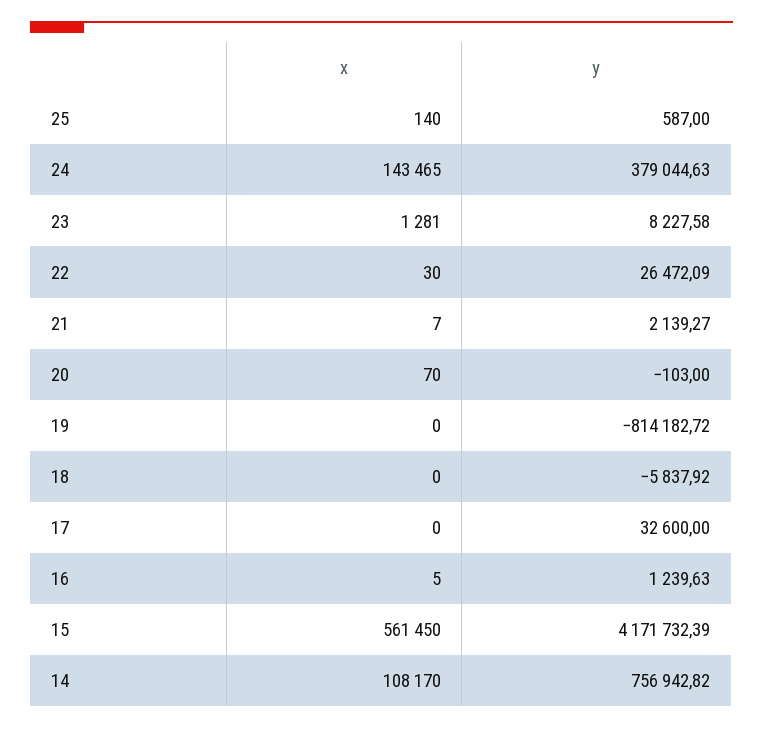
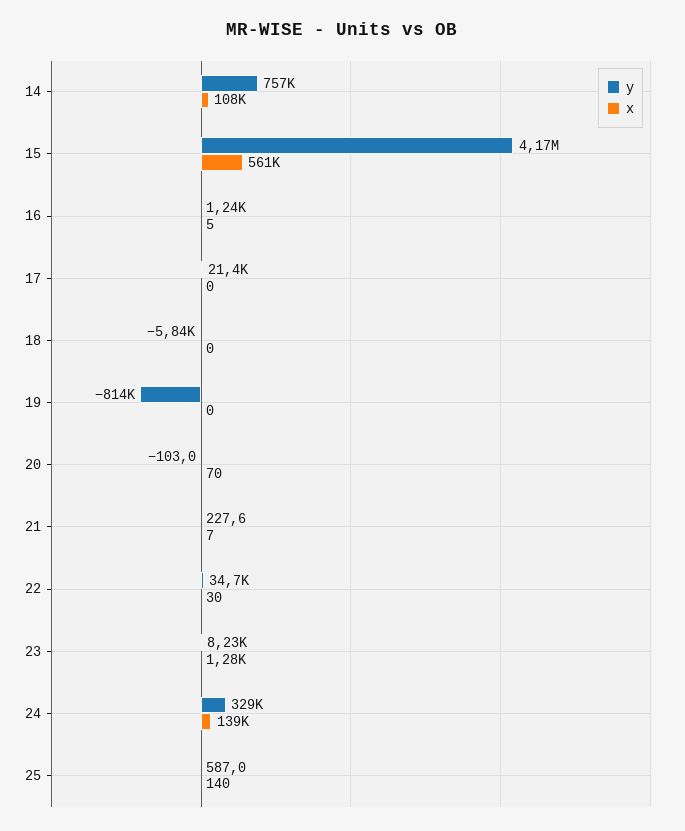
  {
    "x": {
      "25": 140,
-     "24": 143465,
+     "24": 139000,
      "23": 1281,
      "22": 30,
      "21": 7,
      "20": 70,
      "19": 0,
      "18": 0,
      "17": 0,
      "16": 5,
      "15": 561450,
      "14": 108170
    },
    "y": {
      "25": 587,
-     "24": 379044.63,
+     "24": 329000,
      "23": 8227.58,
-     "22": 26472.09,
+     "22": 34700,
-     "21": 2139.27,
+     "21": 227.6,
      "20": -103,
      "19": -814182.72,
      "18": -5837.92,
-     "17": 32600,
+     "17": 21400,
      "16": 1239.63,
      "15": 4171732.39,
      "14": 756942.82
    }
  }

